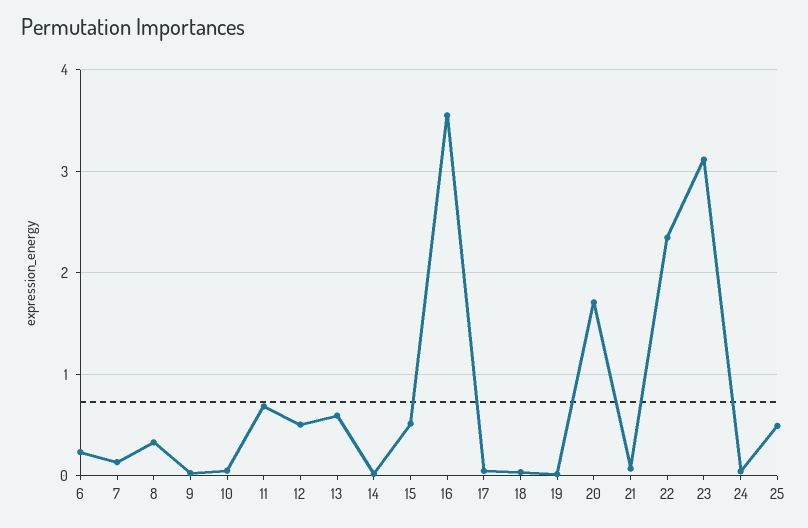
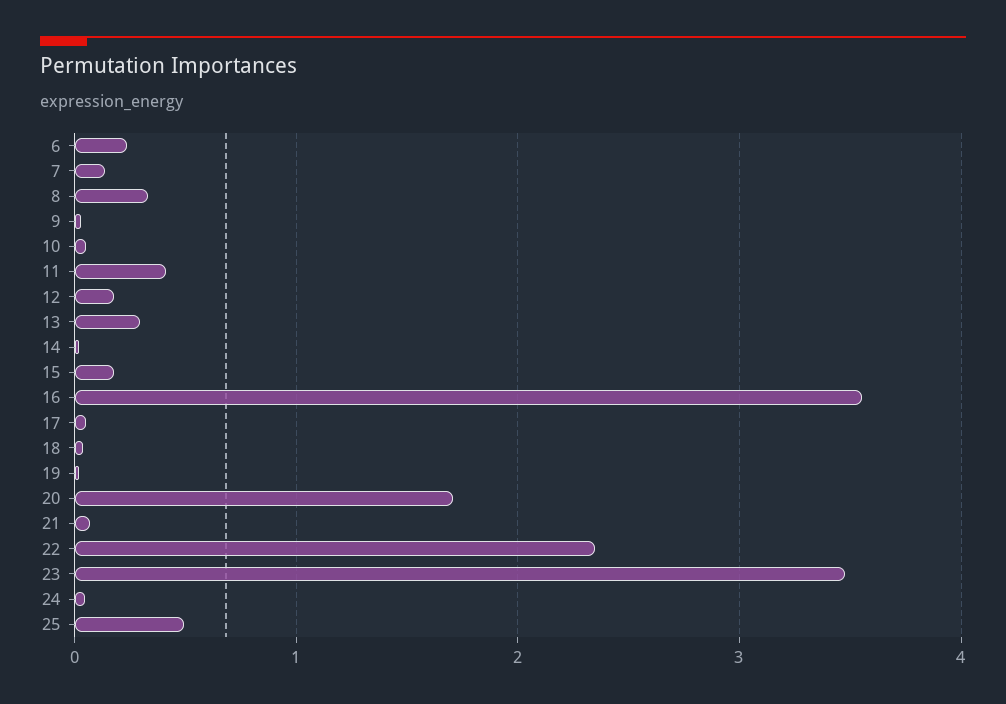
  {
    "6": 0.2,
    "7": 0.1,
    "8": 0.3,
    "9": 0,
    "10": 0.1,
-   "11": 0.7,
+   "11": 0.4,
-   "12": 0.5,
+   "12": 0.2,
-   "13": 0.6,
+   "13": 0.3,
    "14": 0,
-   "15": 0.5,
+   "15": 0.2,
    "16": 3.6,
    "17": 0,
    "18": 0,
    "19": 0,
    "20": 1.7,
    "21": 0.1,
    "22": 2.3,
-   "23": 3.1,
+   "23": 3.5,
    "24": 0,
    "25": 0.5
  }

